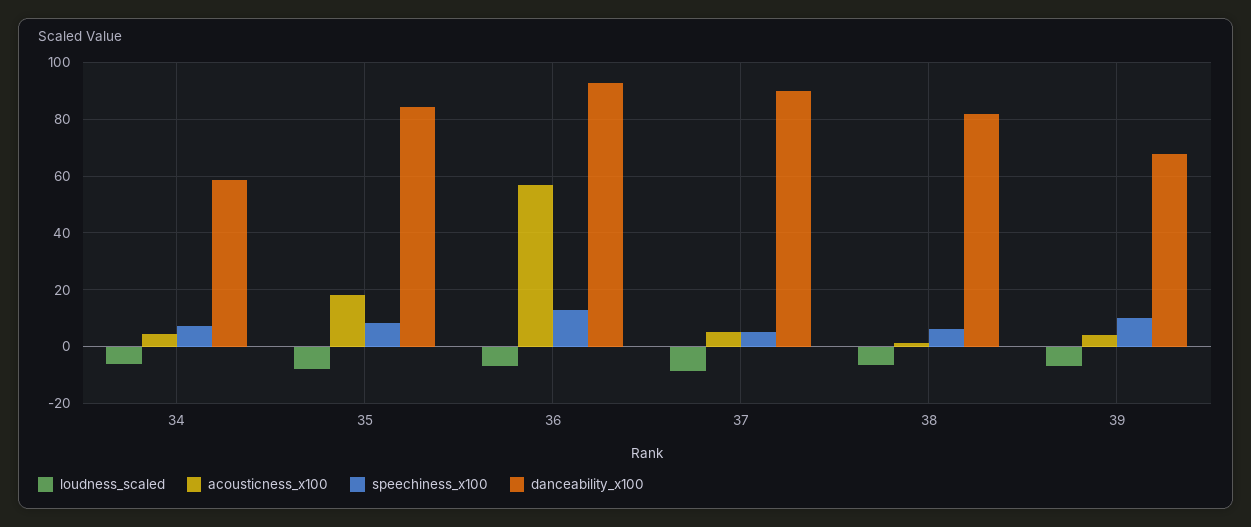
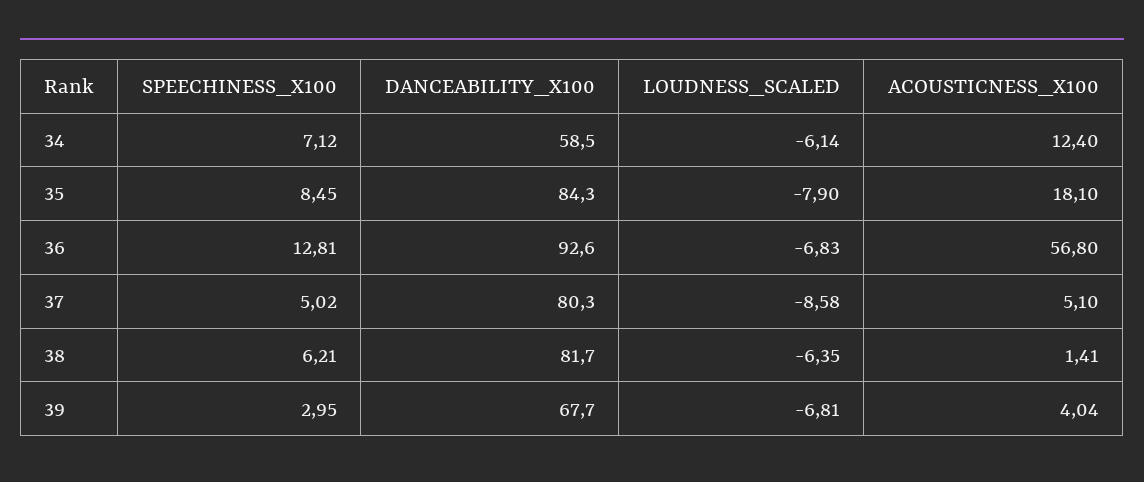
  {
    "loudness_scaled": {
      "34": -6.14,
      "35": -7.9,
      "36": -6.83,
      "37": -8.58,
      "38": -6.35,
      "39": -6.81
    },
    "acousticness_x100": {
-     "34": 5,
+     "34": 12.4,
      "35": 18.1,
      "36": 56.8,
      "37": 5.1,
      "38": 1.41,
      "39": 4.04
    },
    "speechiness_x100": {
      "34": 7.12,
      "35": 8.45,
      "36": 12.81,
      "37": 5.02,
      "38": 6.21,
-     "39": 10
+     "39": 2.95
    },
    "danceability_x100": {
      "34": 58.5,
      "35": 84.3,
      "36": 92.6,
-     "37": 90,
+     "37": 80.3,
      "38": 81.7,
      "39": 67.7
    }
  }

